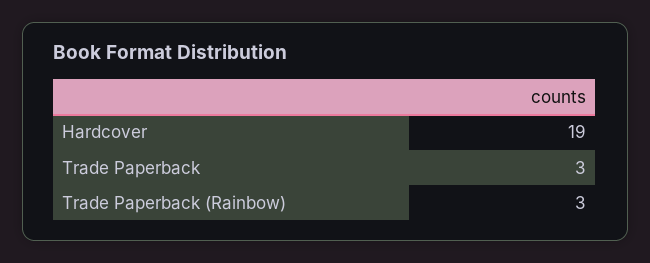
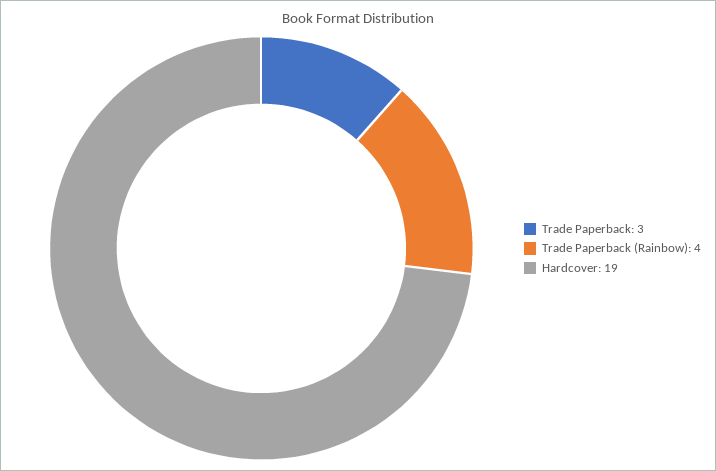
  {
    "Hardcover": 19,
    "Trade Paperback": 3,
-   "Trade Paperback (Rainbow)": 3
+   "Trade Paperback (Rainbow)": 4
  }

